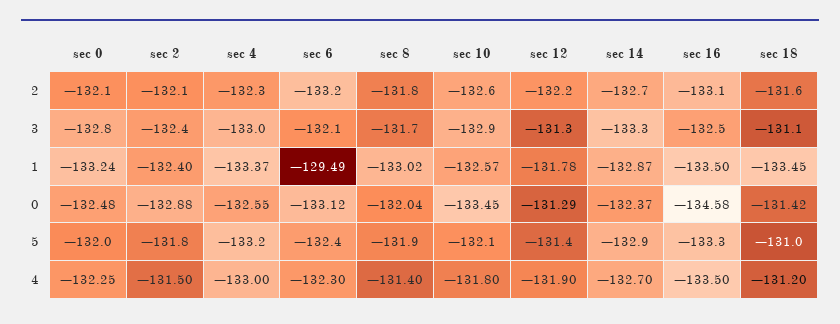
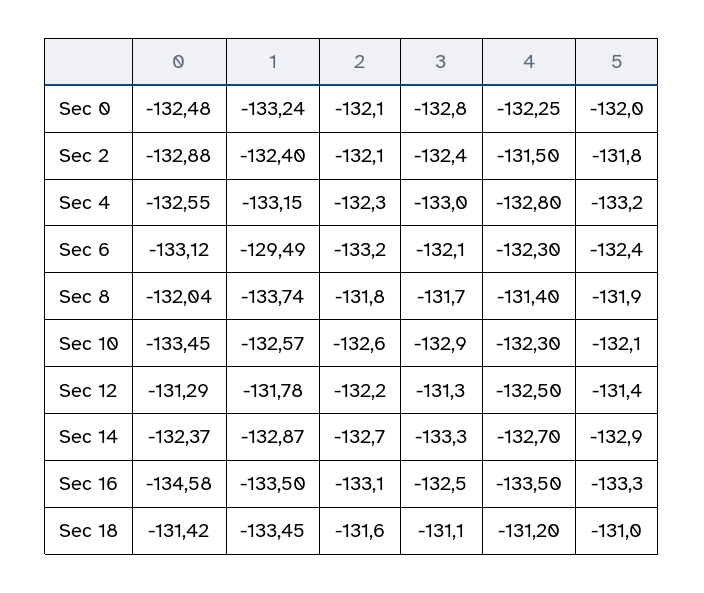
  {
    "sec 0": {
      "2": -132.1,
      "3": -132.8,
      "1": -133.24,
      "0": -132.48,
      "5": -132,
      "4": -132.25
    },
    "sec 2": {
      "2": -132.1,
      "3": -132.4,
      "1": -132.4,
      "0": -132.88,
      "5": -131.8,
      "4": -131.5
    },
    "sec 4": {
      "2": -132.3,
      "3": -133,
-     "1": -133.37,
+     "1": -133.15,
      "0": -132.55,
      "5": -133.2,
-     "4": -133
+     "4": -132.8
    },
    "sec 6": {
      "2": -133.2,
      "3": -132.1,
      "1": -129.49,
      "0": -133.12,
      "5": -132.4,
      "4": -132.3
    },
    "sec 8": {
      "2": -131.8,
      "3": -131.7,
-     "1": -133.02,
+     "1": -133.74,
      "0": -132.04,
      "5": -131.9,
      "4": -131.4
    },
    "sec 10": {
      "2": -132.6,
      "3": -132.9,
      "1": -132.57,
      "0": -133.45,
      "5": -132.1,
-     "4": -131.8
+     "4": -132.3
    },
    "sec 12": {
      "2": -132.2,
      "3": -131.3,
      "1": -131.78,
      "0": -131.29,
      "5": -131.4,
-     "4": -131.9
+     "4": -132.5
    },
    "sec 14": {
      "2": -132.7,
      "3": -133.3,
      "1": -132.87,
      "0": -132.37,
      "5": -132.9,
      "4": -132.7
    },
    "sec 16": {
      "2": -133.1,
      "3": -132.5,
      "1": -133.5,
      "0": -134.58,
      "5": -133.3,
      "4": -133.5
    },
    "sec 18": {
      "2": -131.6,
      "3": -131.1,
      "1": -133.45,
      "0": -131.42,
      "5": -131,
      "4": -131.2
    }
  }

